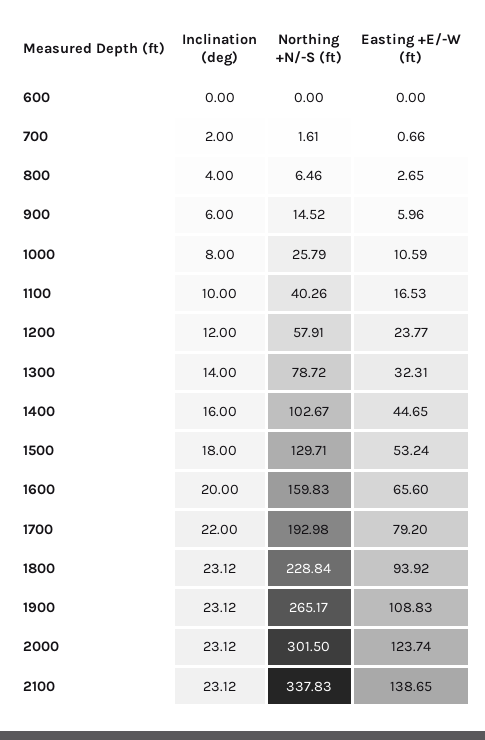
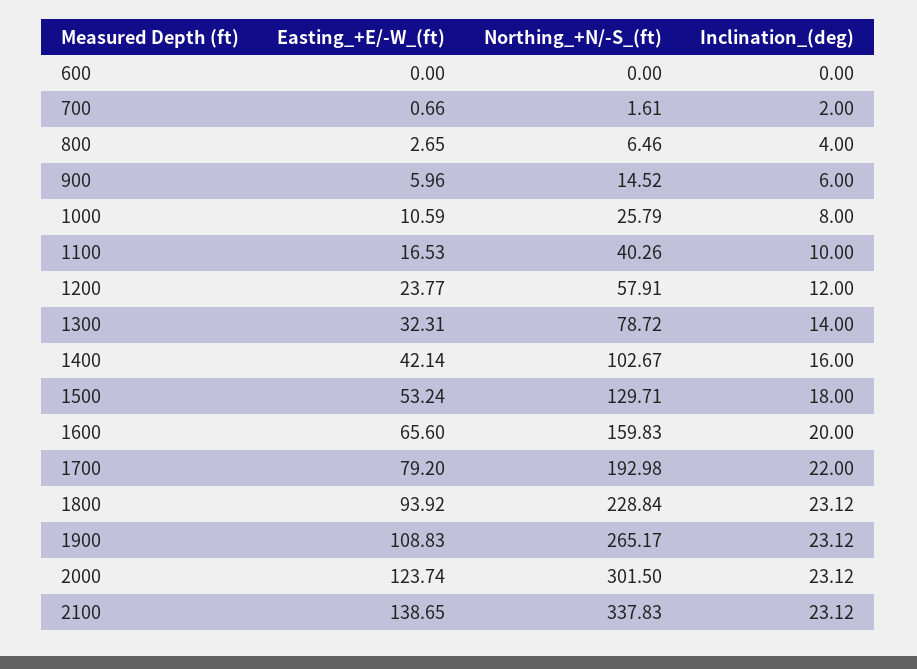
  {
    "Inclination (deg)": {
      "600": 0,
      "700": 2,
      "800": 4,
      "900": 6,
      "1000": 8,
      "1100": 10,
      "1200": 12,
      "1300": 14,
      "1400": 16,
      "1500": 18,
      "1600": 20,
      "1700": 22,
      "1800": 23.12,
      "1900": 23.12,
      "2000": 23.12,
      "2100": 23.12
    },
    "Northing +N/-S (ft)": {
      "600": 0,
      "700": 1.61,
      "800": 6.46,
      "900": 14.52,
      "1000": 25.79,
      "1100": 40.26,
      "1200": 57.91,
      "1300": 78.72,
      "1400": 102.67,
      "1500": 129.71,
      "1600": 159.83,
      "1700": 192.98,
      "1800": 228.84,
      "1900": 265.17,
      "2000": 301.5,
      "2100": 337.83
    },
    "Easting +E/-W (ft)": {
      "600": 0,
      "700": 0.66,
      "800": 2.65,
      "900": 5.96,
      "1000": 10.59,
      "1100": 16.53,
      "1200": 23.77,
      "1300": 32.31,
-     "1400": 44.65,
+     "1400": 42.14,
      "1500": 53.24,
      "1600": 65.6,
      "1700": 79.2,
      "1800": 93.92,
      "1900": 108.83,
      "2000": 123.74,
      "2100": 138.65
    }
  }

